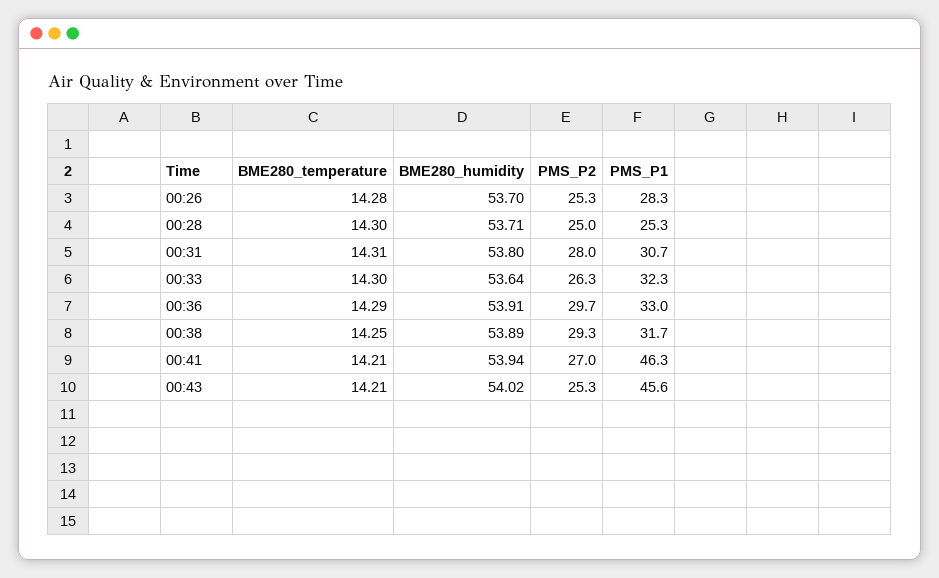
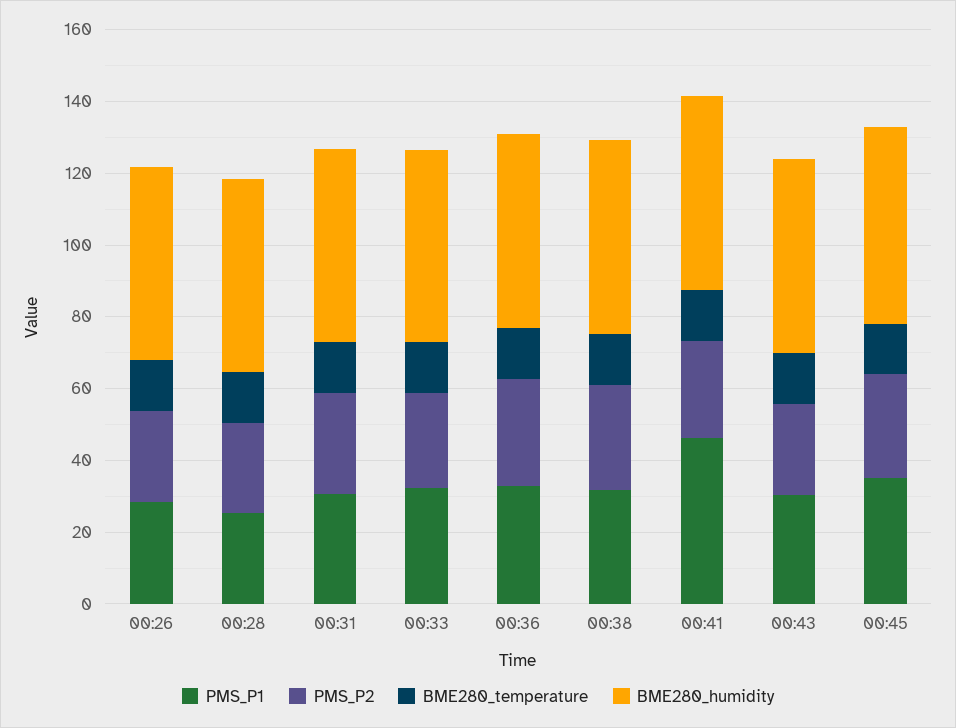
  {
    "BME280_temperature": {
      "00:26": 14.28,
      "00:28": 14.3,
      "00:31": 14.31,
      "00:33": 14.3,
      "00:36": 14.29,
      "00:38": 14.25,
      "00:41": 14.21,
-     "00:43": 14.21
+     "00:43": 14.21,
+     "00:45": 15
    },
    "BME280_humidity": {
      "00:26": 53.7,
      "00:28": 53.71,
      "00:31": 53.8,
      "00:33": 53.64,
      "00:36": 53.91,
      "00:38": 53.89,
      "00:41": 53.94,
-     "00:43": 54.02
+     "00:43": 54.02,
+     "00:45": 55
    },
    "PMS_P2": {
      "00:26": 25.3,
      "00:28": 25,
      "00:31": 28,
      "00:33": 26.3,
      "00:36": 29.7,
      "00:38": 29.3,
      "00:41": 27,
-     "00:43": 25.3
+     "00:43": 25.3,
+     "00:45": 30
    },
    "PMS_P1": {
      "00:26": 28.3,
      "00:28": 25.3,
      "00:31": 30.7,
      "00:33": 32.3,
      "00:36": 33,
      "00:38": 31.7,
      "00:41": 46.3,
-     "00:43": 45.6
+     "00:43": 30,
+     "00:45": 35
    }
  }

